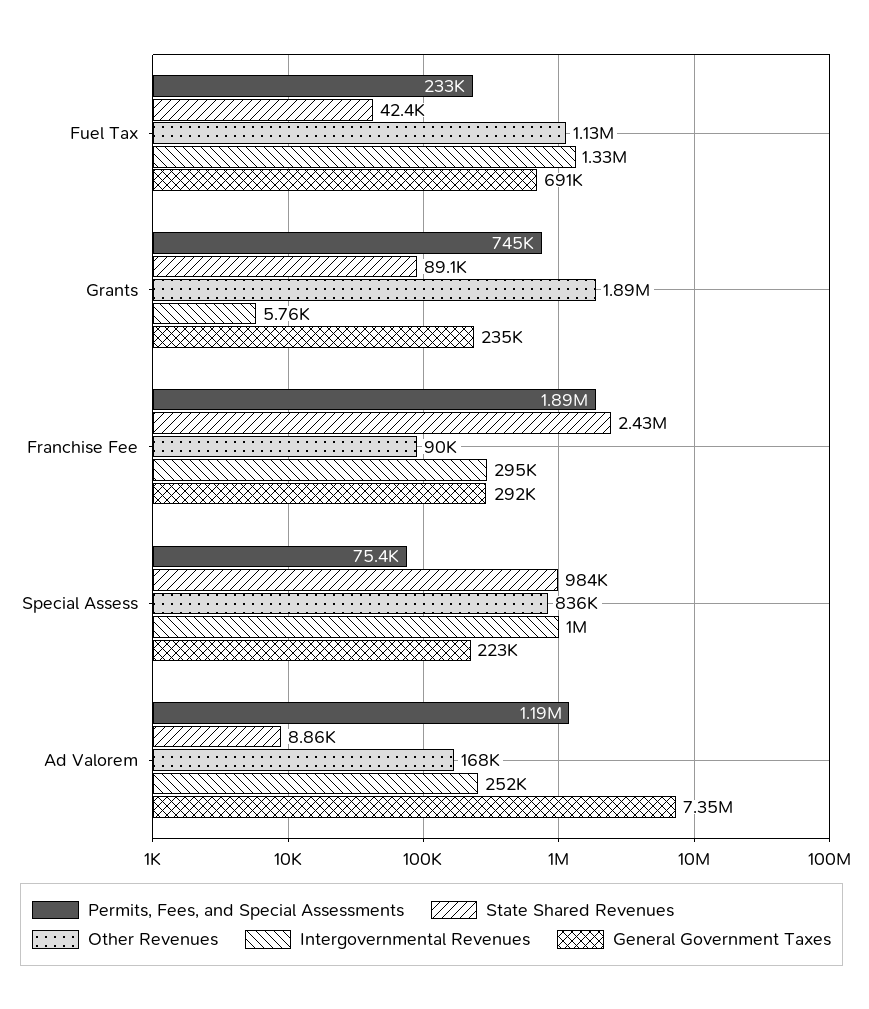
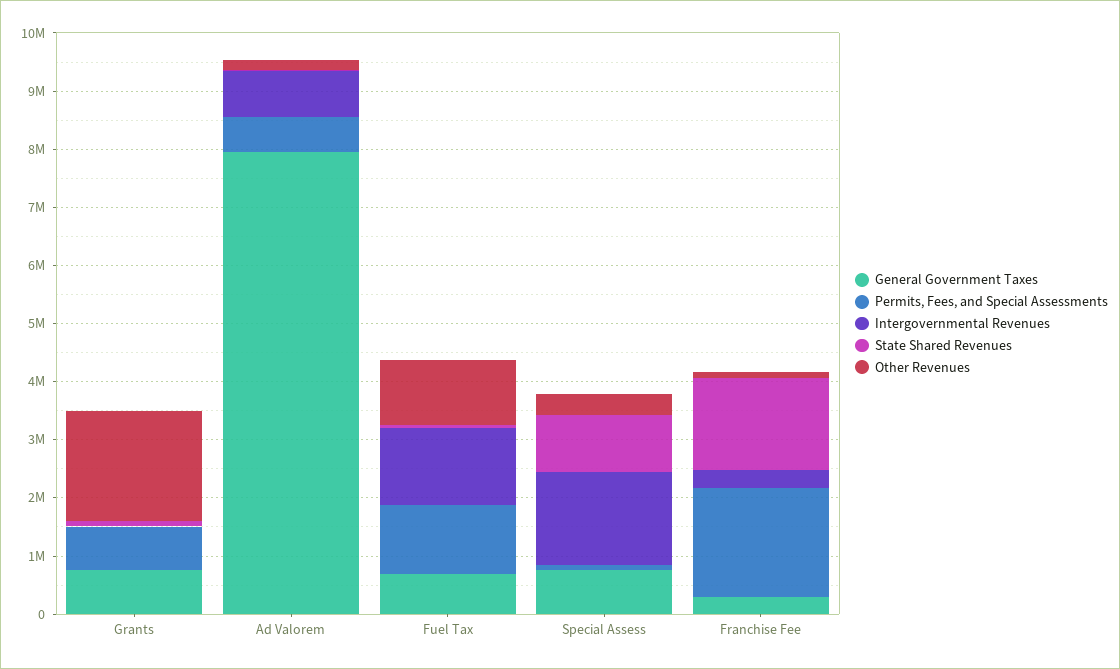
  {
    "Permits, Fees, and Special Assessments": {
-     "Fuel Tax": 233000,
+     "Fuel Tax": 1200000,
      "Grants": 745000,
      "Franchise Fee": 1890000,
      "Special Assess": 75400,
-     "Ad Valorem": 1190000
+     "Ad Valorem": 600000
    },
    "State Shared Revenues": {
      "Fuel Tax": 42400,
      "Grants": 89100,
-     "Franchise Fee": 2430000,
+     "Franchise Fee": 1600000,
      "Special Assess": 984000,
      "Ad Valorem": 8860
    },
    "Other Revenues": {
      "Fuel Tax": 1130000,
      "Grants": 1890000,
      "Franchise Fee": 90000,
-     "Special Assess": 836000,
+     "Special Assess": 400000,
      "Ad Valorem": 168000
    },
    "Intergovernmental Revenues": {
      "Fuel Tax": 1330000,
      "Grants": 5760,
      "Franchise Fee": 295000,
-     "Special Assess": 1000000,
+     "Special Assess": 1600000,
-     "Ad Valorem": 252000
+     "Ad Valorem": 800000
    },
    "General Government Taxes": {
      "Fuel Tax": 691000,
-     "Grants": 235000,
+     "Grants": 800000,
      "Franchise Fee": 292000,
-     "Special Assess": 223000,
+     "Special Assess": 800000,
-     "Ad Valorem": 7350000
+     "Ad Valorem": 8000000
    }
  }

